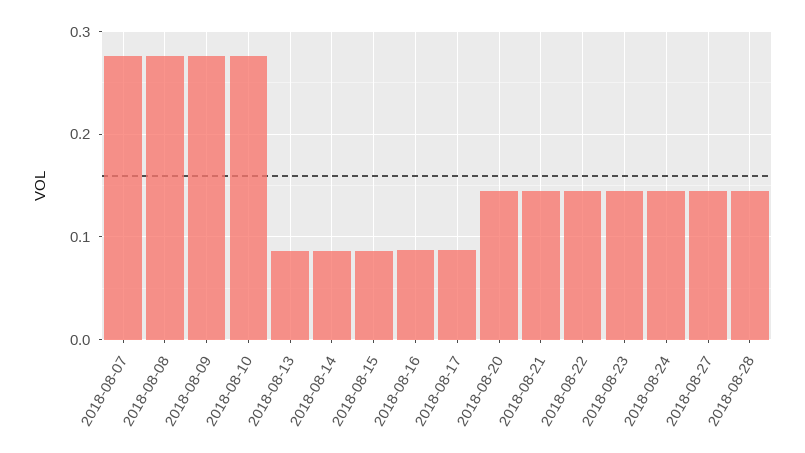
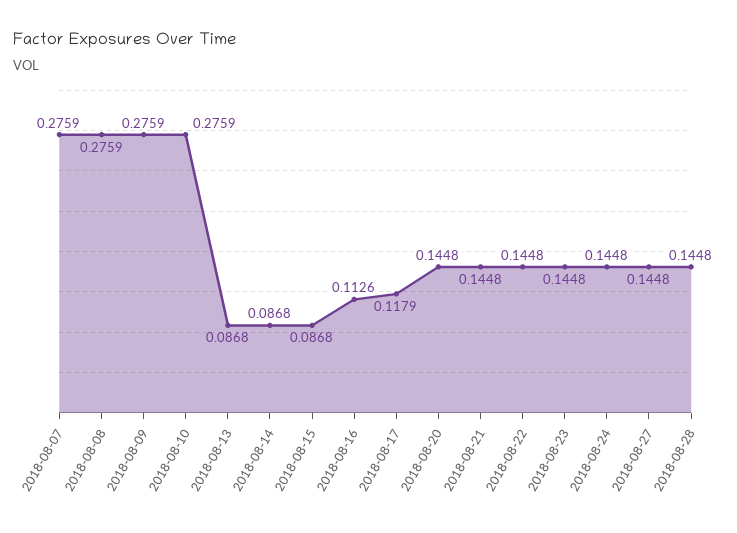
  {
    "2018-08-07": 0.2759,
    "2018-08-08": 0.2759,
    "2018-08-09": 0.2759,
    "2018-08-10": 0.2759,
    "2018-08-13": 0.0868,
    "2018-08-14": 0.0868,
    "2018-08-15": 0.0868,
-   "2018-08-16": 0.09,
+   "2018-08-16": 0.1126,
-   "2018-08-17": 0.09,
+   "2018-08-17": 0.1179,
    "2018-08-20": 0.1448,
    "2018-08-21": 0.1448,
    "2018-08-22": 0.1448,
    "2018-08-23": 0.1448,
    "2018-08-24": 0.1448,
    "2018-08-27": 0.1448,
    "2018-08-28": 0.1448
  }

